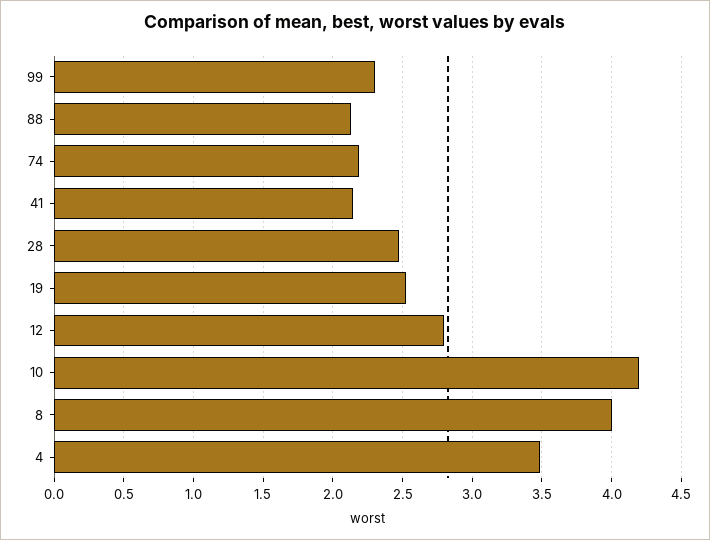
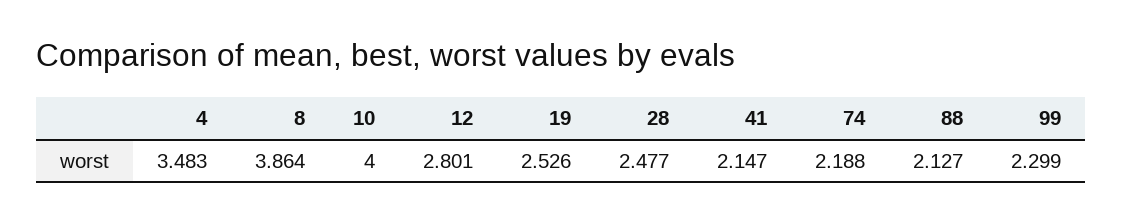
  {
    "99": 2.299,
    "88": 2.127,
    "74": 2.188,
    "41": 2.147,
    "28": 2.477,
    "19": 2.526,
    "12": 2.801,
-   "10": 4.2,
+   "10": 4,
-   "8": 4,
+   "8": 3.864,
    "4": 3.483
  }

